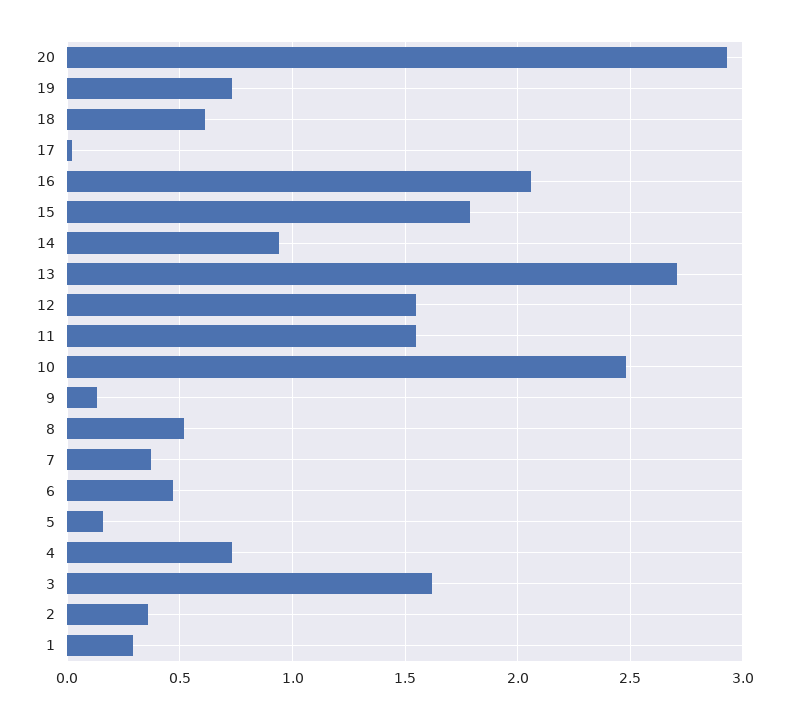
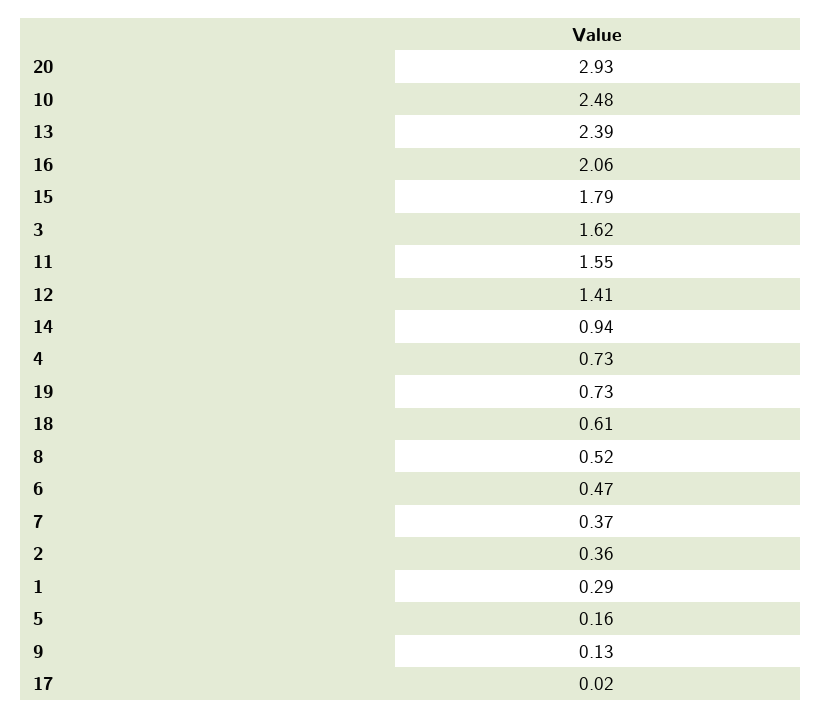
  {
    "20": 2.93,
    "19": 0.73,
    "18": 0.61,
    "17": 0.02,
    "16": 2.06,
    "15": 1.79,
    "14": 0.94,
-   "13": 2.7,
+   "13": 2.39,
-   "12": 1.55,
+   "12": 1.41,
    "11": 1.55,
    "10": 2.48,
    "9": 0.13,
    "8": 0.52,
    "7": 0.37,
    "6": 0.47,
    "5": 0.16,
    "4": 0.73,
    "3": 1.62,
    "2": 0.36,
    "1": 0.29
  }

